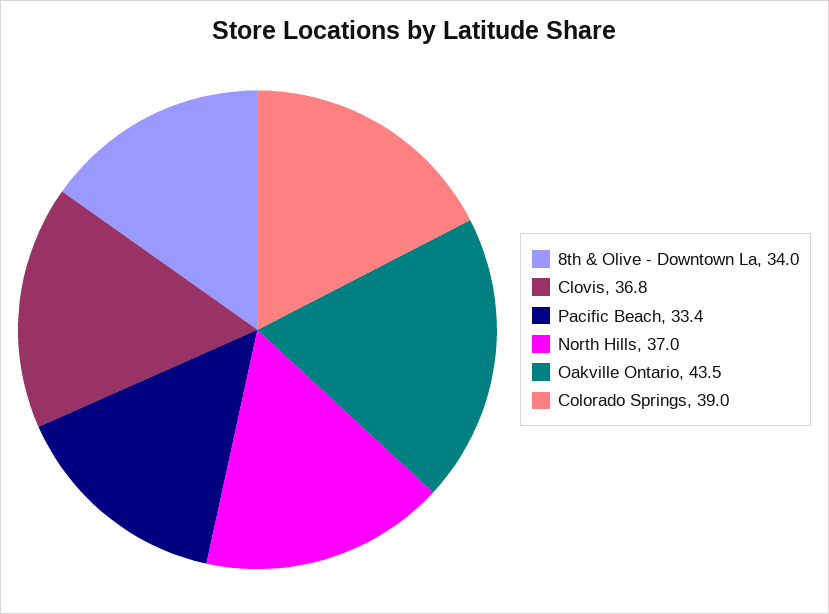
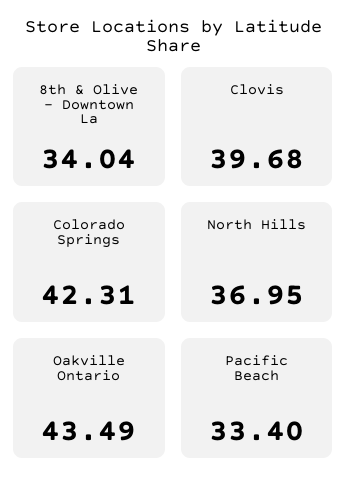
  {
    "8th & Olive - Downtown La": 34.04,
-   "Clovis": 36.8,
+   "Clovis": 39.68,
    "Pacific Beach": 33.4,
    "North Hills": 36.95,
    "Oakville Ontario": 43.49,
-   "Colorado Springs": 39
+   "Colorado Springs": 42.31
  }

